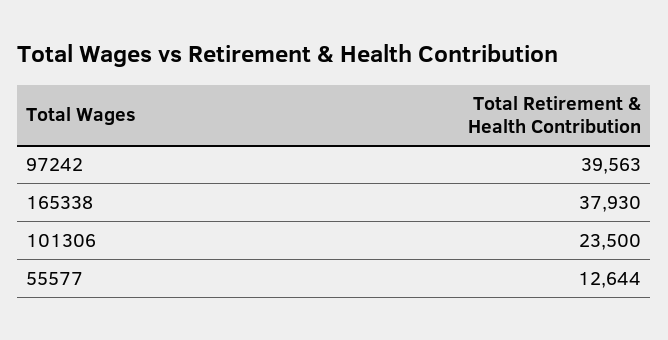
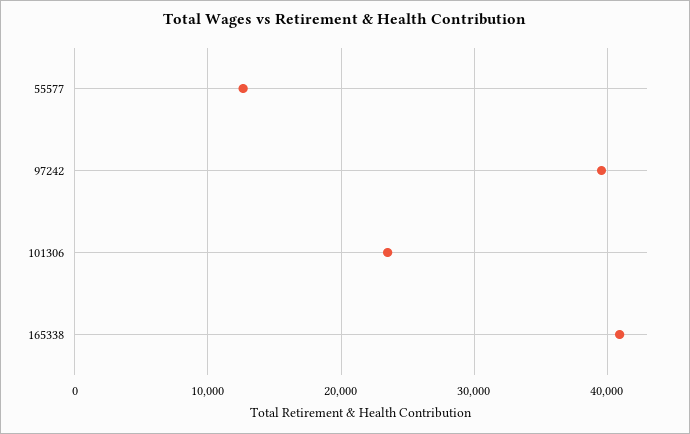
  {
    "97242": 39563,
-   "165338": 37930,
+   "165338": 41000,
    "101306": 23500,
    "55577": 12644
  }

